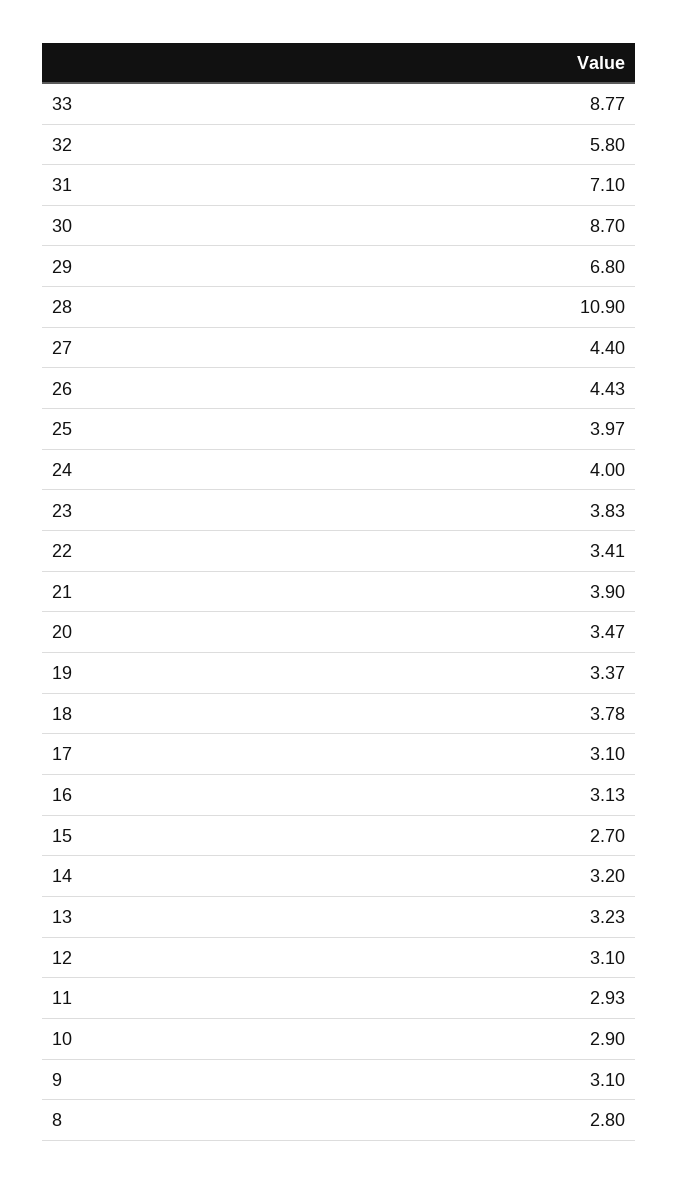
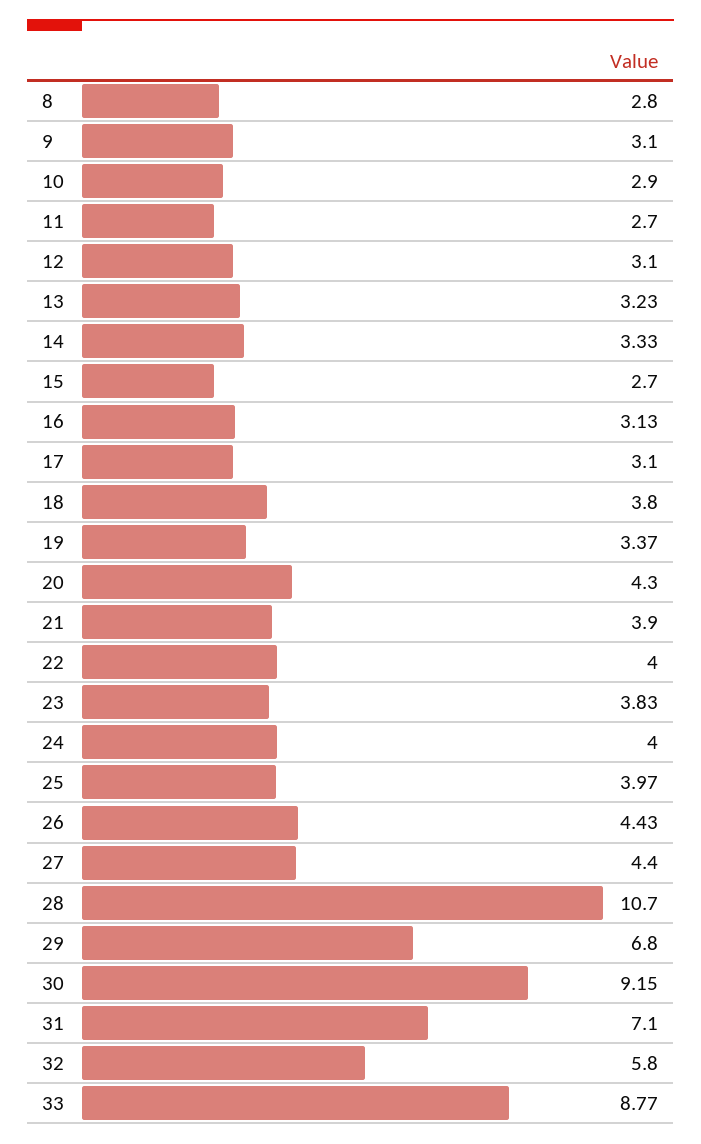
  {
    "33": 8.77,
    "32": 5.8,
    "31": 7.1,
-   "30": 8.7,
+   "30": 9.15,
    "29": 6.8,
-   "28": 10.9,
+   "28": 10.7,
    "27": 4.4,
    "26": 4.43,
    "25": 3.97,
    "24": 4,
    "23": 3.83,
-   "22": 3.41,
+   "22": 4,
    "21": 3.9,
-   "20": 3.47,
+   "20": 4.3,
    "19": 3.37,
-   "18": 3.78,
+   "18": 3.8,
    "17": 3.1,
    "16": 3.13,
    "15": 2.7,
-   "14": 3.2,
+   "14": 3.33,
    "13": 3.23,
    "12": 3.1,
-   "11": 2.93,
+   "11": 2.7,
    "10": 2.9,
    "9": 3.1,
    "8": 2.8
  }

